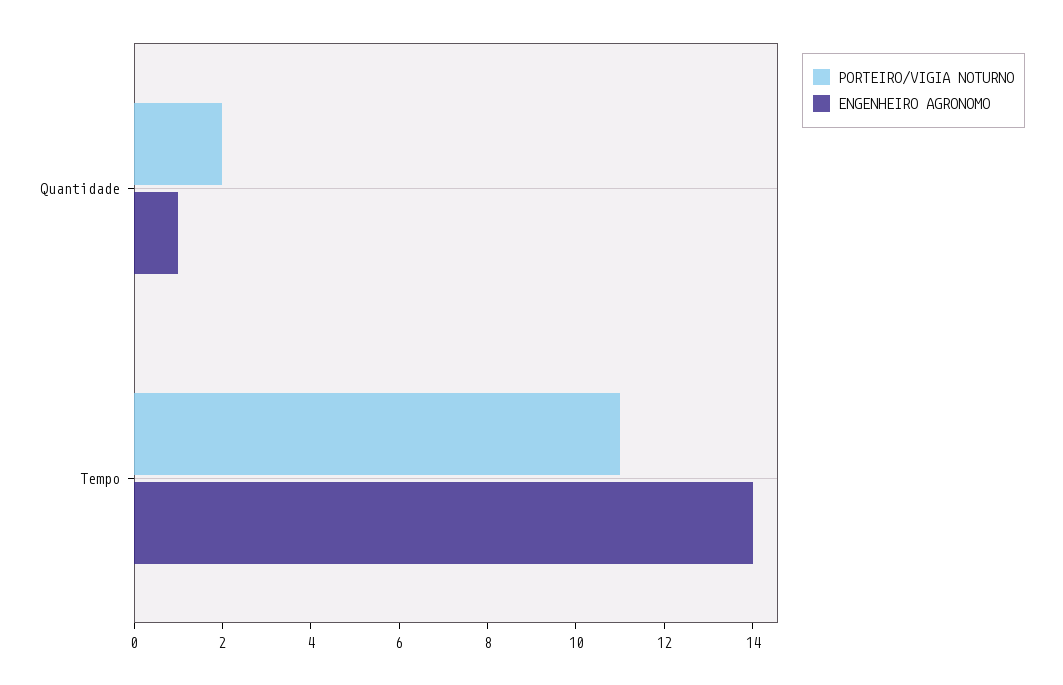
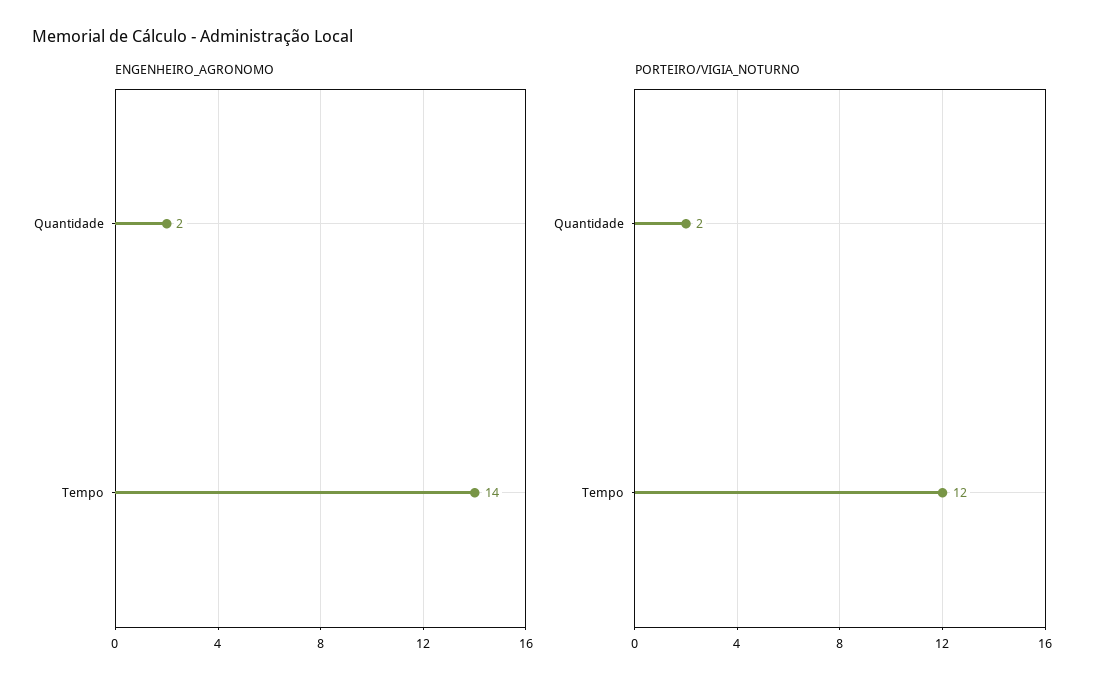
  {
    "PORTEIRO/VIGIA NOTURNO": {
      "Quantidade": 2,
-     "Tempo": 11
+     "Tempo": 12
    },
    "ENGENHEIRO AGRONOMO": {
-     "Quantidade": 1,
+     "Quantidade": 2,
      "Tempo": 14
    }
  }

